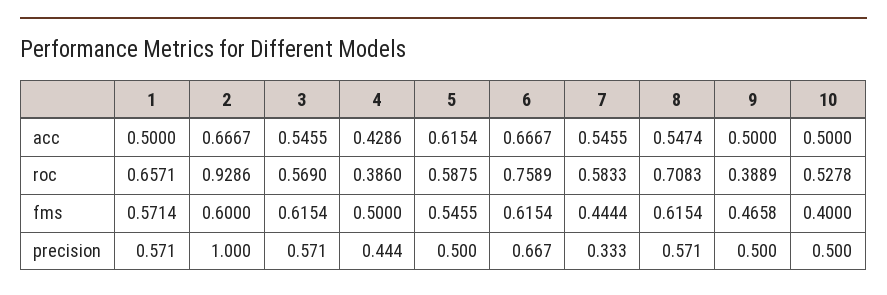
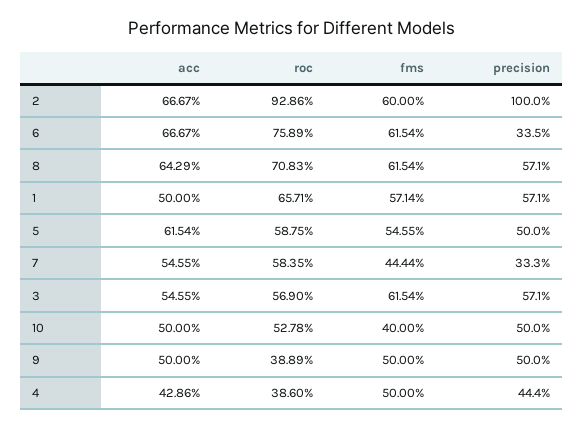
  {
    "1": {
      "acc": 0.5,
      "roc": 0.6571,
      "fms": 0.5714,
      "precision": 0.571
    },
    "2": {
      "acc": 0.6667,
      "roc": 0.9286,
      "fms": 0.6,
      "precision": 1
    },
    "3": {
      "acc": 0.5455,
      "roc": 0.569,
      "fms": 0.6154,
      "precision": 0.571
    },
    "4": {
      "acc": 0.4286,
      "roc": 0.386,
      "fms": 0.5,
      "precision": 0.444
    },
    "5": {
      "acc": 0.6154,
      "roc": 0.5875,
      "fms": 0.5455,
      "precision": 0.5
    },
    "6": {
      "acc": 0.6667,
      "roc": 0.7589,
      "fms": 0.6154,
-     "precision": 0.667
+     "precision": 0.335
    },
    "7": {
      "acc": 0.5455,
-     "roc": 0.5833,
+     "roc": 0.5835,
      "fms": 0.4444,
      "precision": 0.333
    },
    "8": {
-     "acc": 0.5474,
+     "acc": 0.6429,
      "roc": 0.7083,
      "fms": 0.6154,
      "precision": 0.571
    },
    "9": {
      "acc": 0.5,
      "roc": 0.3889,
-     "fms": 0.4658,
+     "fms": 0.5,
      "precision": 0.5
    },
    "10": {
      "acc": 0.5,
      "roc": 0.5278,
      "fms": 0.4,
      "precision": 0.5
    }
  }

